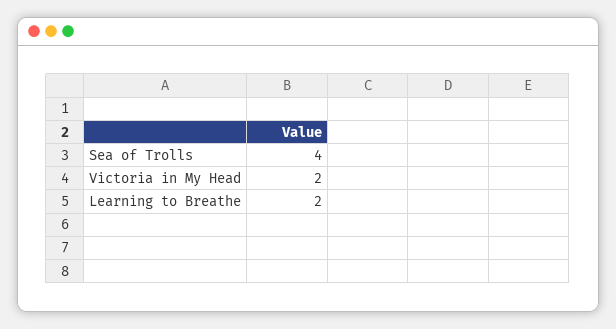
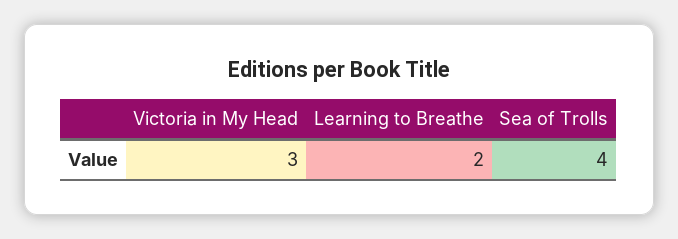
  {
    "Sea of Trolls": 4,
-   "Victoria in My Head": 2,
+   "Victoria in My Head": 3,
    "Learning to Breathe": 2
  }

